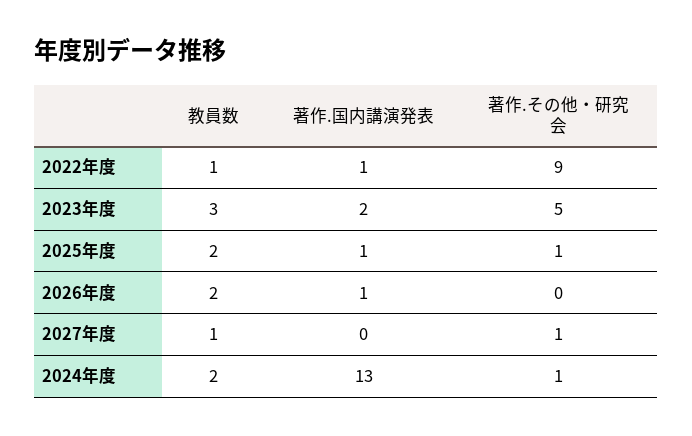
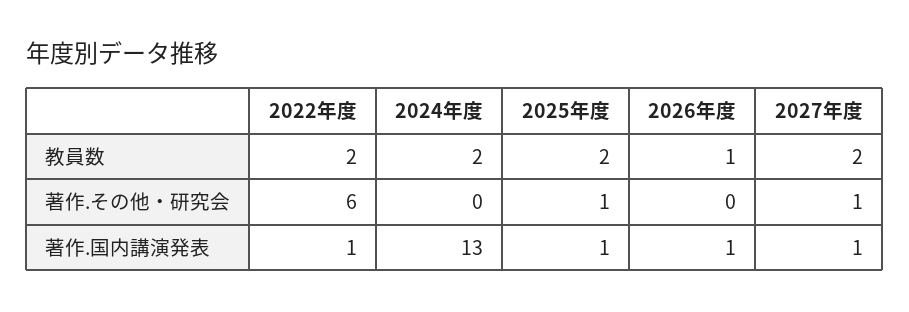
  {
    "教員数": {
-     "2022年度": 1,
+     "2022年度": 2,
-     "2023年度": 3,
      "2025年度": 2,
-     "2026年度": 2,
+     "2026年度": 1,
-     "2027年度": 1,
+     "2027年度": 2,
      "2024年度": 2
    },
    "著作.国内講演発表": {
      "2022年度": 1,
-     "2023年度": 2,
      "2025年度": 1,
      "2026年度": 1,
-     "2027年度": 0,
+     "2027年度": 1,
      "2024年度": 13
    },
    "著作.その他・研究会": {
-     "2022年度": 9,
+     "2022年度": 6,
-     "2023年度": 5,
      "2025年度": 1,
      "2026年度": 0,
      "2027年度": 1,
-     "2024年度": 1
+     "2024年度": 0
    }
  }

